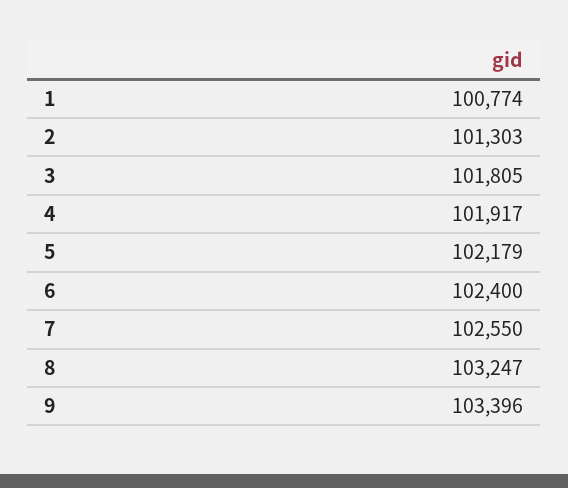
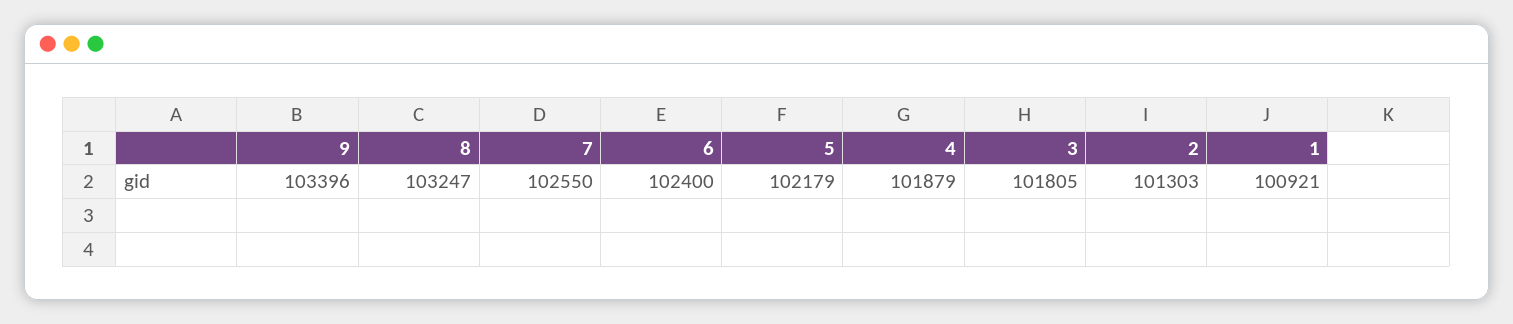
  {
-   "1": 100774,
+   "1": 100921,
    "2": 101303,
    "3": 101805,
-   "4": 101917,
+   "4": 101879,
    "5": 102179,
    "6": 102400,
    "7": 102550,
    "8": 103247,
    "9": 103396
  }

